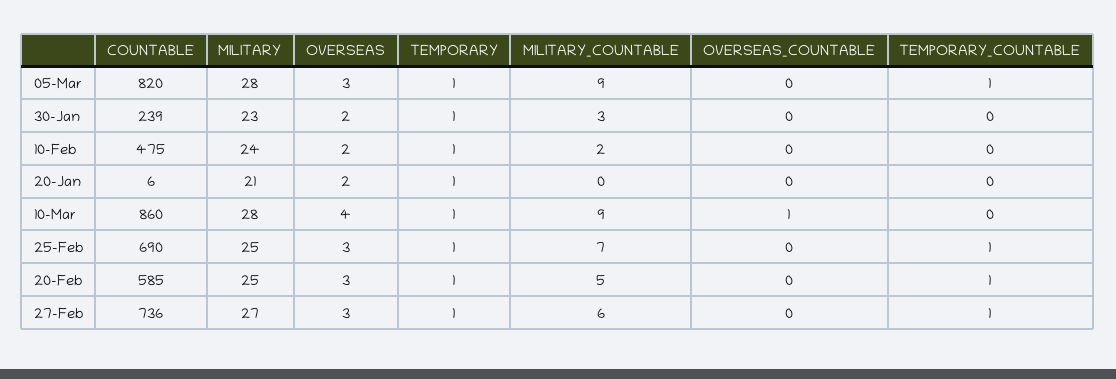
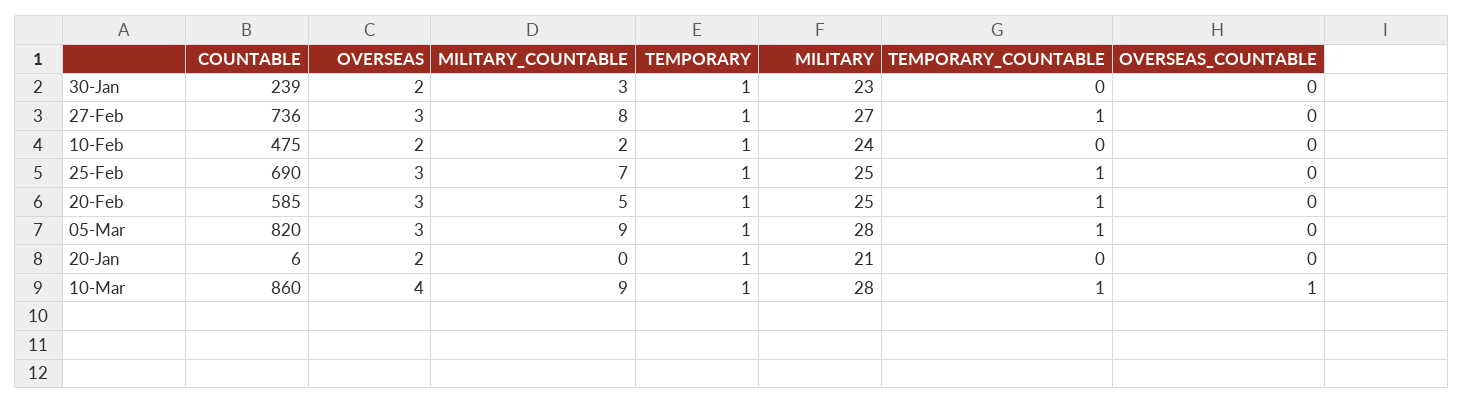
  {
    "COUNTABLE": {
      "05-Mar": 820,
      "30-Jan": 239,
      "10-Feb": 475,
      "20-Jan": 6,
      "10-Mar": 860,
      "25-Feb": 690,
      "20-Feb": 585,
      "27-Feb": 736
    },
    "MILITARY": {
      "05-Mar": 28,
      "30-Jan": 23,
      "10-Feb": 24,
      "20-Jan": 21,
      "10-Mar": 28,
      "25-Feb": 25,
      "20-Feb": 25,
      "27-Feb": 27
    },
    "OVERSEAS": {
      "05-Mar": 3,
      "30-Jan": 2,
      "10-Feb": 2,
      "20-Jan": 2,
      "10-Mar": 4,
      "25-Feb": 3,
      "20-Feb": 3,
      "27-Feb": 3
    },
    "TEMPORARY": {
      "05-Mar": 1,
      "30-Jan": 1,
      "10-Feb": 1,
      "20-Jan": 1,
      "10-Mar": 1,
      "25-Feb": 1,
      "20-Feb": 1,
      "27-Feb": 1
    },
    "MILITARY_COUNTABLE": {
      "05-Mar": 9,
      "30-Jan": 3,
      "10-Feb": 2,
      "20-Jan": 0,
      "10-Mar": 9,
      "25-Feb": 7,
      "20-Feb": 5,
-     "27-Feb": 6
+     "27-Feb": 8
    },
    "OVERSEAS_COUNTABLE": {
      "05-Mar": 0,
      "30-Jan": 0,
      "10-Feb": 0,
      "20-Jan": 0,
      "10-Mar": 1,
      "25-Feb": 0,
      "20-Feb": 0,
      "27-Feb": 0
    },
    "TEMPORARY_COUNTABLE": {
      "05-Mar": 1,
      "30-Jan": 0,
      "10-Feb": 0,
      "20-Jan": 0,
-     "10-Mar": 0,
+     "10-Mar": 1,
      "25-Feb": 1,
      "20-Feb": 1,
      "27-Feb": 1
    }
  }

